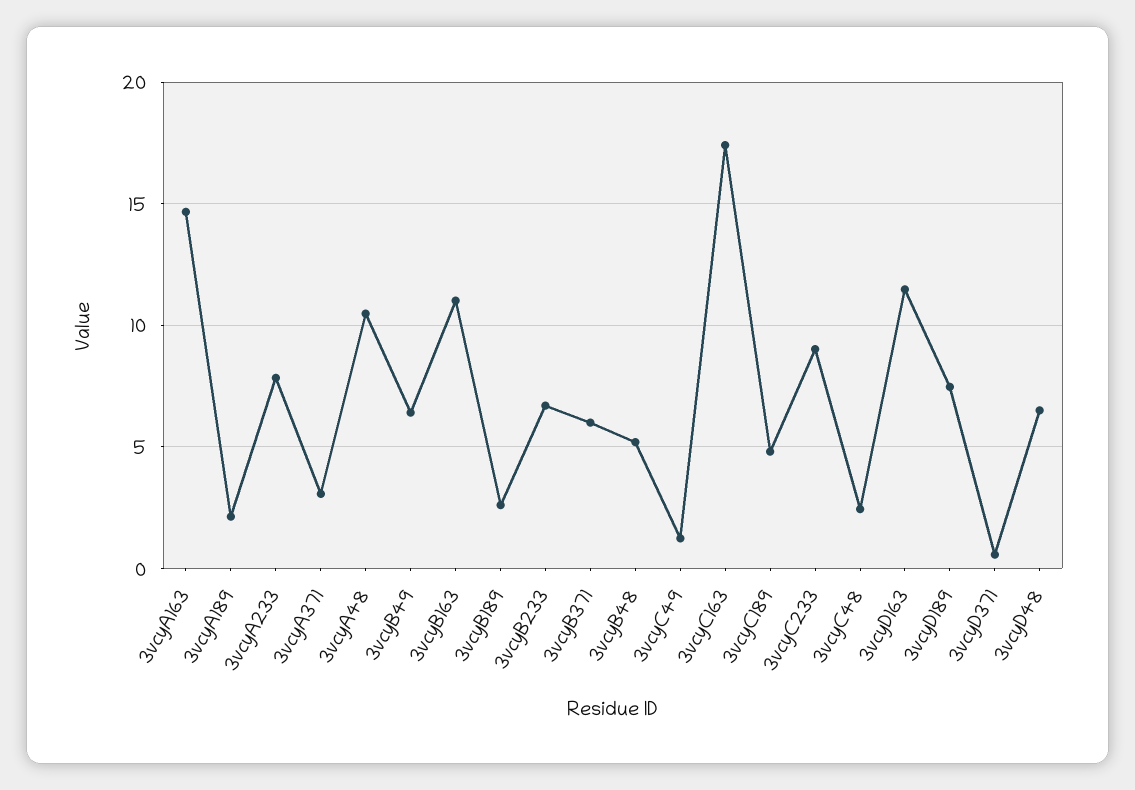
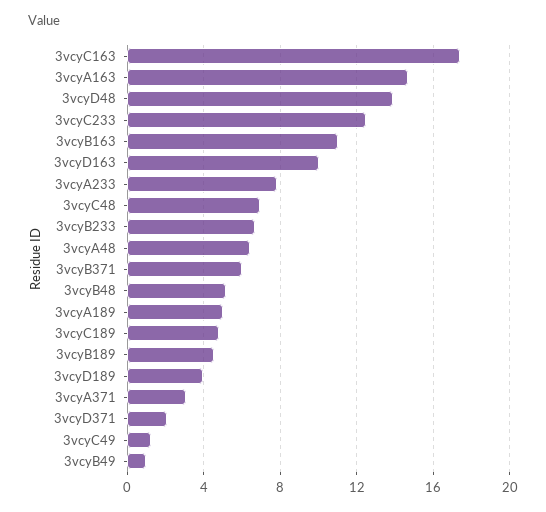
  {
    "3vcyA163": 14.5,
-   "3vcyA189": 2,
+   "3vcyA189": 5,
    "3vcyA233": 8,
    "3vcyA371": 3,
-   "3vcyA48": 10.5,
+   "3vcyA48": 6.5,
-   "3vcyB49": 6.5,
+   "3vcyB49": 1,
    "3vcyB163": 11,
-   "3vcyB189": 2.5,
+   "3vcyB189": 4.5,
    "3vcyB233": 6.5,
    "3vcyB371": 6,
    "3vcyB48": 5,
    "3vcyC49": 1,
    "3vcyC163": 17.5,
    "3vcyC189": 5,
-   "3vcyC233": 9,
+   "3vcyC233": 12.5,
-   "3vcyC48": 2.5,
+   "3vcyC48": 7,
-   "3vcyD163": 11.5,
+   "3vcyD163": 10,
-   "3vcyD189": 7.5,
+   "3vcyD189": 4,
-   "3vcyD371": 0.5,
+   "3vcyD371": 2,
-   "3vcyD48": 6.5
+   "3vcyD48": 14
  }

